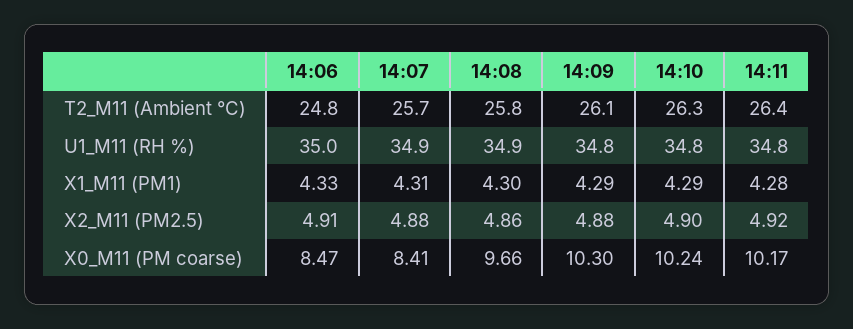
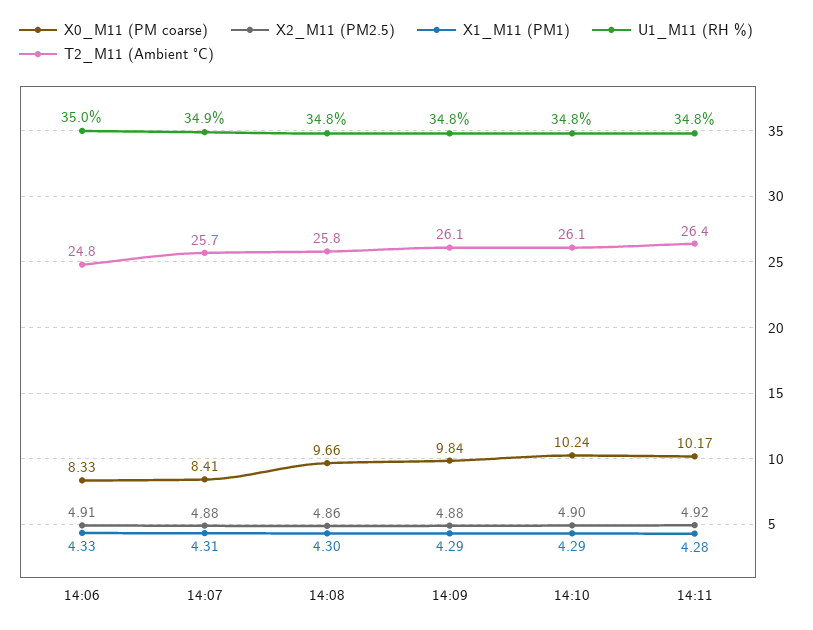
  {
    "T2_M11 (Ambient °C)": {
      "14:06": 24.8,
      "14:07": 25.7,
      "14:08": 25.8,
      "14:09": 26.1,
-     "14:10": 26.3,
+     "14:10": 26.1,
      "14:11": 26.4
    },
    "U1_M11 (RH %)": {
      "14:06": 35,
      "14:07": 34.9,
-     "14:08": 34.9,
+     "14:08": 34.8,
      "14:09": 34.8,
      "14:10": 34.8,
      "14:11": 34.8
    },
    "X1_M11 (PM1)": {
      "14:06": 4.33,
      "14:07": 4.31,
      "14:08": 4.3,
      "14:09": 4.29,
      "14:10": 4.29,
      "14:11": 4.28
    },
    "X2_M11 (PM2.5)": {
      "14:06": 4.91,
      "14:07": 4.88,
      "14:08": 4.86,
      "14:09": 4.88,
      "14:10": 4.9,
      "14:11": 4.92
    },
    "X0_M11 (PM coarse)": {
-     "14:06": 8.47,
+     "14:06": 8.33,
      "14:07": 8.41,
      "14:08": 9.66,
-     "14:09": 10.3,
+     "14:09": 9.84,
      "14:10": 10.24,
      "14:11": 10.17
    }
  }

